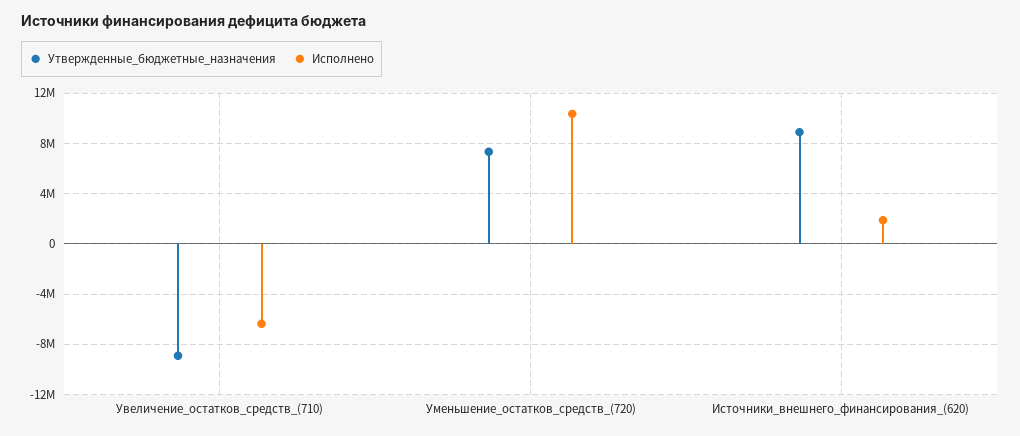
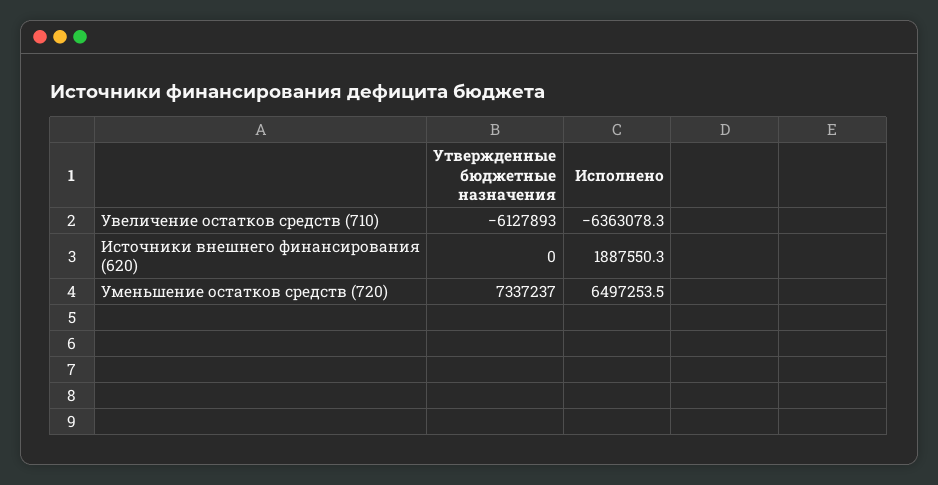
  {
    "Утвержденные_бюджетные_назначения": {
-     "Увеличение_остатков_средств_(710)": -9000000,
+     "Увеличение_остатков_средств_(710)": -6127893,
      "Уменьшение_остатков_средств_(720)": 7337237,
-     "Источники_внешнего_финансирования_(620)": 9000000
+     "Источники_внешнего_финансирования_(620)": 0
    },
    "Исполнено": {
      "Увеличение_остатков_средств_(710)": -6363078.3,
-     "Уменьшение_остатков_средств_(720)": 10500000,
+     "Уменьшение_остатков_средств_(720)": 6497253.5,
      "Источники_внешнего_финансирования_(620)": 1887550.3
    }
  }

